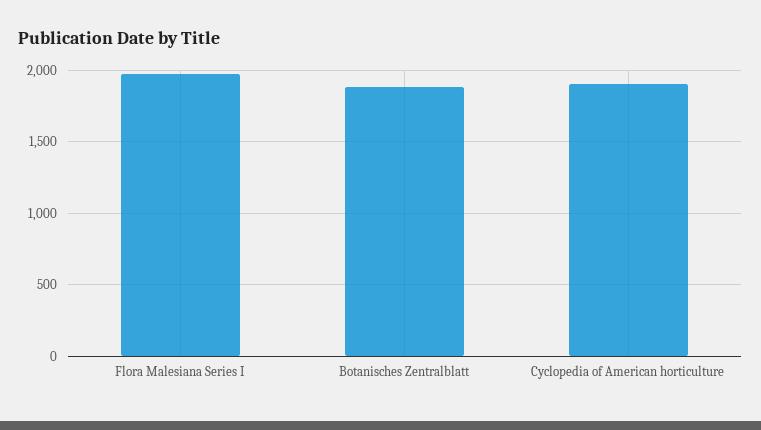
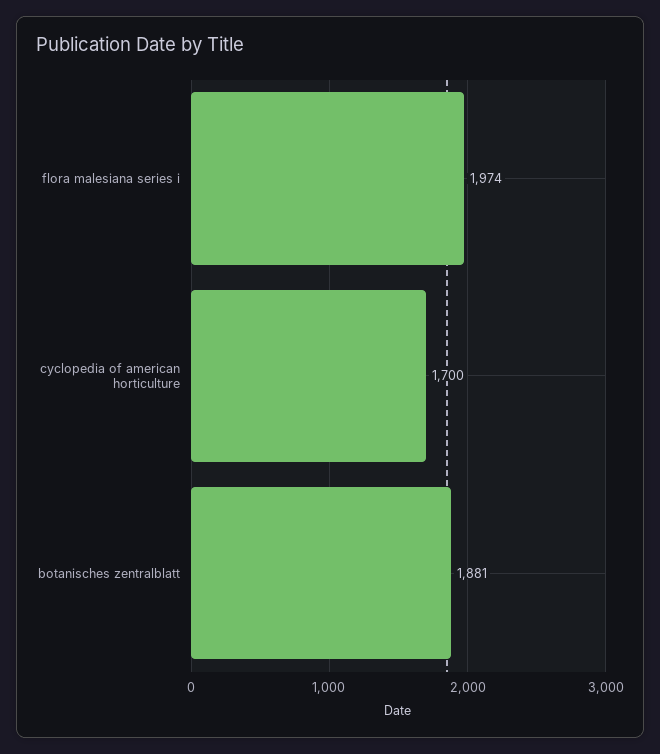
  {
    "Flora Malesiana Series I": 1974,
    "Botanisches Zentralblatt": 1881,
-   "Cyclopedia of American horticulture": 1900
+   "Cyclopedia of American horticulture": 1700
  }

